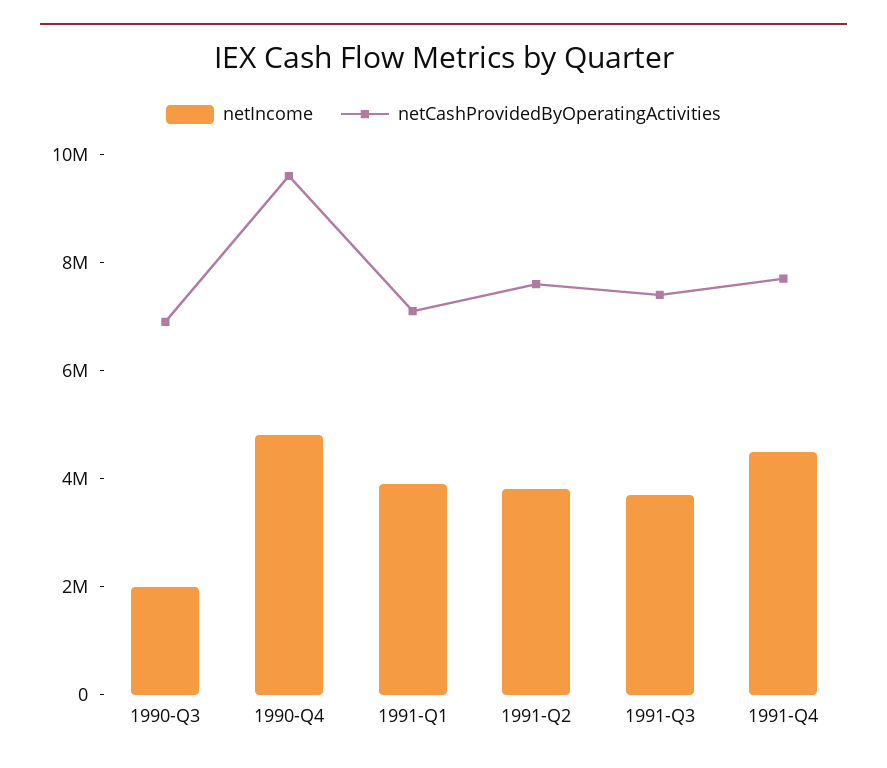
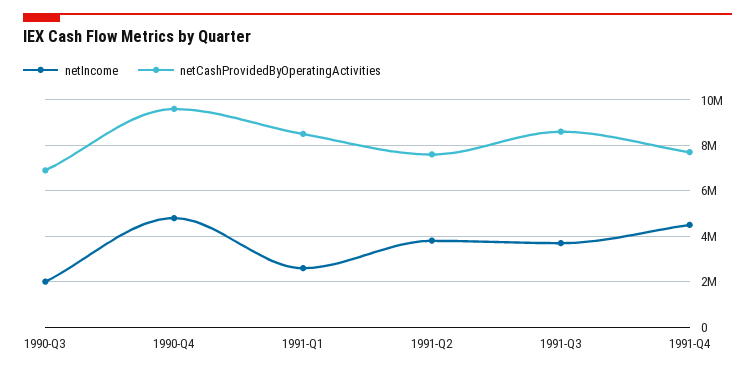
  {
    "netIncome": {
      "1990-Q3": 2000000,
      "1990-Q4": 5000000,
-     "1991-Q1": 4000000,
+     "1991-Q1": 2500000,
      "1991-Q2": 4000000,
      "1991-Q3": 3500000,
      "1991-Q4": 4500000
    },
    "netCashProvidedByOperatingActivities": {
      "1990-Q3": 7000000,
      "1990-Q4": 9500000,
-     "1991-Q1": 7000000,
+     "1991-Q1": 8500000,
      "1991-Q2": 7500000,
-     "1991-Q3": 7500000,
+     "1991-Q3": 8500000,
      "1991-Q4": 7500000
    }
  }

